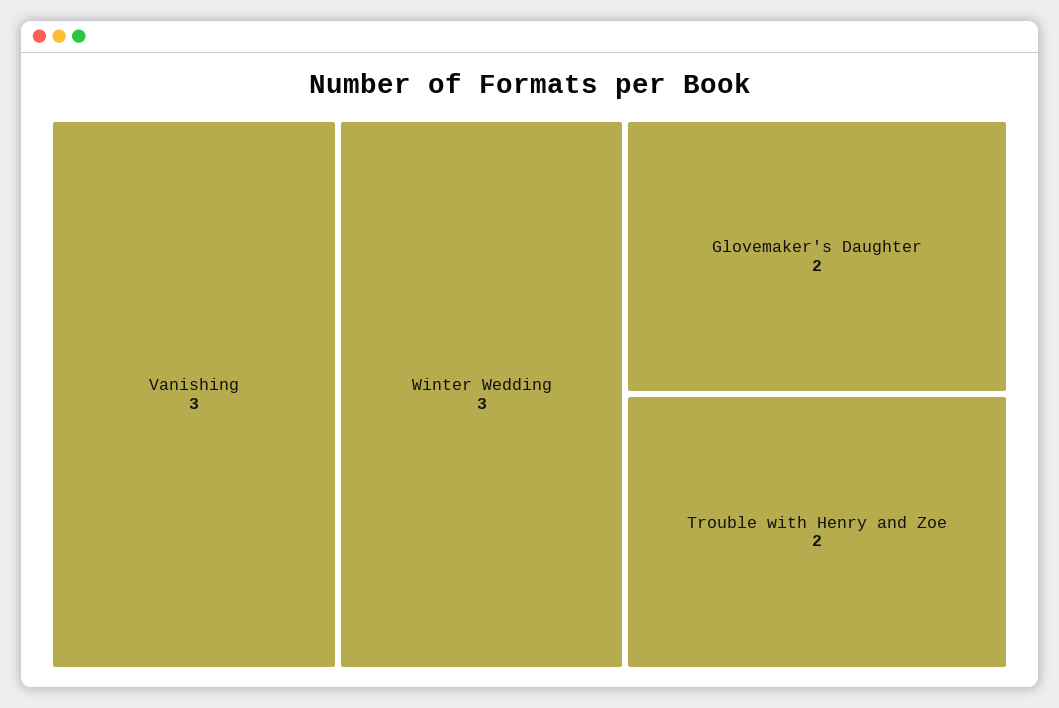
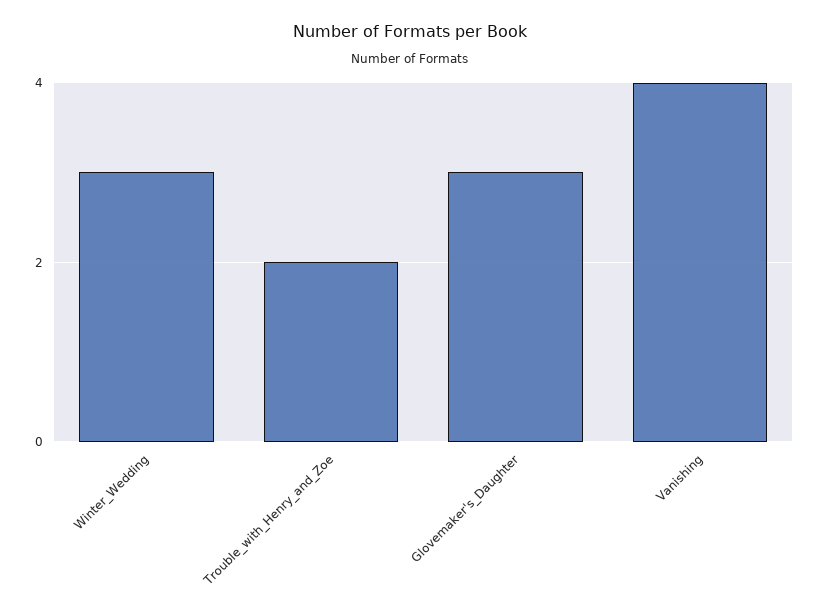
  {
-   "Vanishing": 3,
+   "Vanishing": 4,
    "Winter Wedding": 3,
-   "Glovemaker's Daughter": 2,
+   "Glovemaker's Daughter": 3,
    "Trouble with Henry and Zoe": 2
  }

